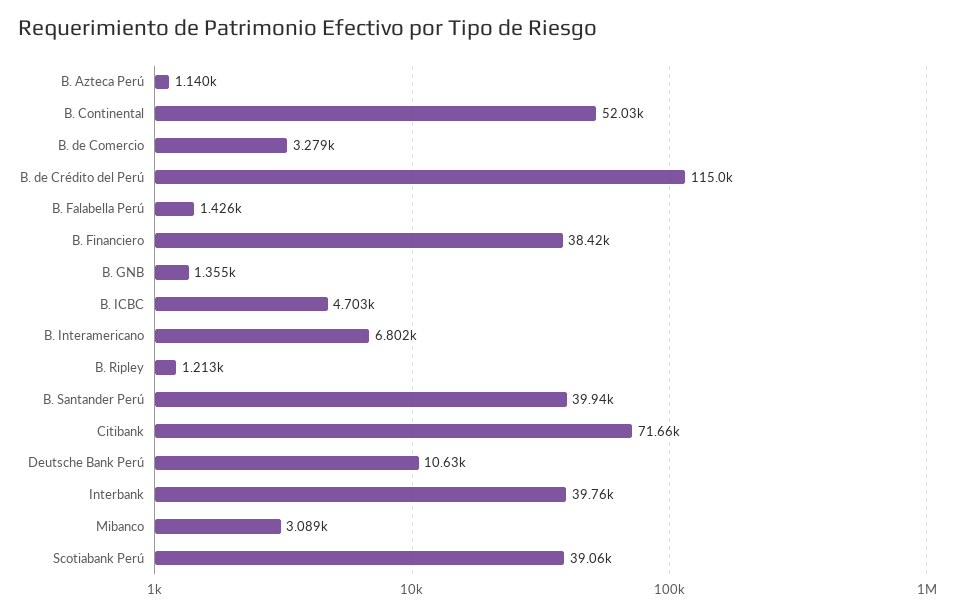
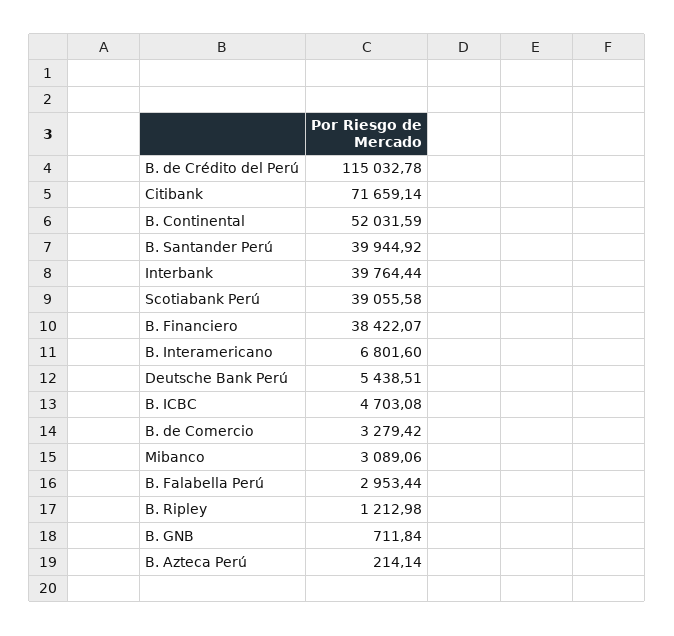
  {
-   "B. Azteca Perú": 1140,
+   "B. Azteca Perú": 214.14,
    "B. Continental": 52031.59,
    "B. de Comercio": 3279.42,
    "B. de Crédito del Perú": 115032.78,
-   "B. Falabella Perú": 1426,
+   "B. Falabella Perú": 2953.44,
    "B. Financiero": 38422.07,
-   "B. GNB": 1355,
+   "B. GNB": 711.84,
    "B. ICBC": 4703.08,
    "B. Interamericano": 6801.6,
    "B. Ripley": 1212.98,
    "B. Santander Perú": 39944.92,
    "Citibank": 71659.14,
-   "Deutsche Bank Perú": 10630,
+   "Deutsche Bank Perú": 5438.51,
    "Interbank": 39764.44,
    "Mibanco": 3089.06,
    "Scotiabank Perú": 39055.58
  }

